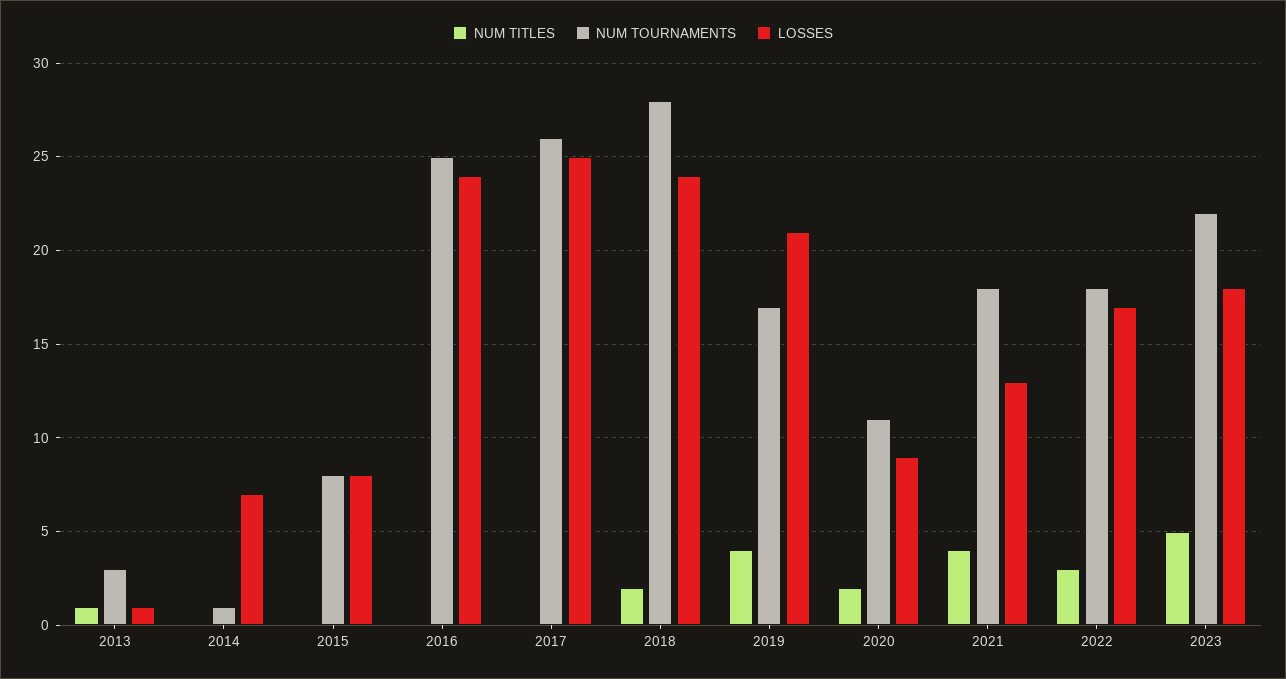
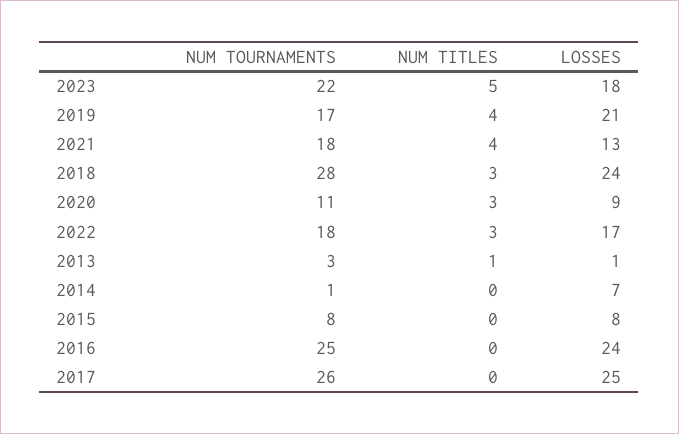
  {
    "NUM TITLES": {
      "2013": 1,
      "2014": 0,
      "2015": 0,
      "2016": 0,
      "2017": 0,
-     "2018": 2,
+     "2018": 3,
      "2019": 4,
-     "2020": 2,
+     "2020": 3,
      "2021": 4,
      "2022": 3,
      "2023": 5
    },
    "NUM TOURNAMENTS": {
      "2013": 3,
      "2014": 1,
      "2015": 8,
      "2016": 25,
      "2017": 26,
      "2018": 28,
      "2019": 17,
      "2020": 11,
      "2021": 18,
      "2022": 18,
      "2023": 22
    },
    "LOSSES": {
      "2013": 1,
      "2014": 7,
      "2015": 8,
      "2016": 24,
      "2017": 25,
      "2018": 24,
      "2019": 21,
      "2020": 9,
      "2021": 13,
      "2022": 17,
      "2023": 18
    }
  }

